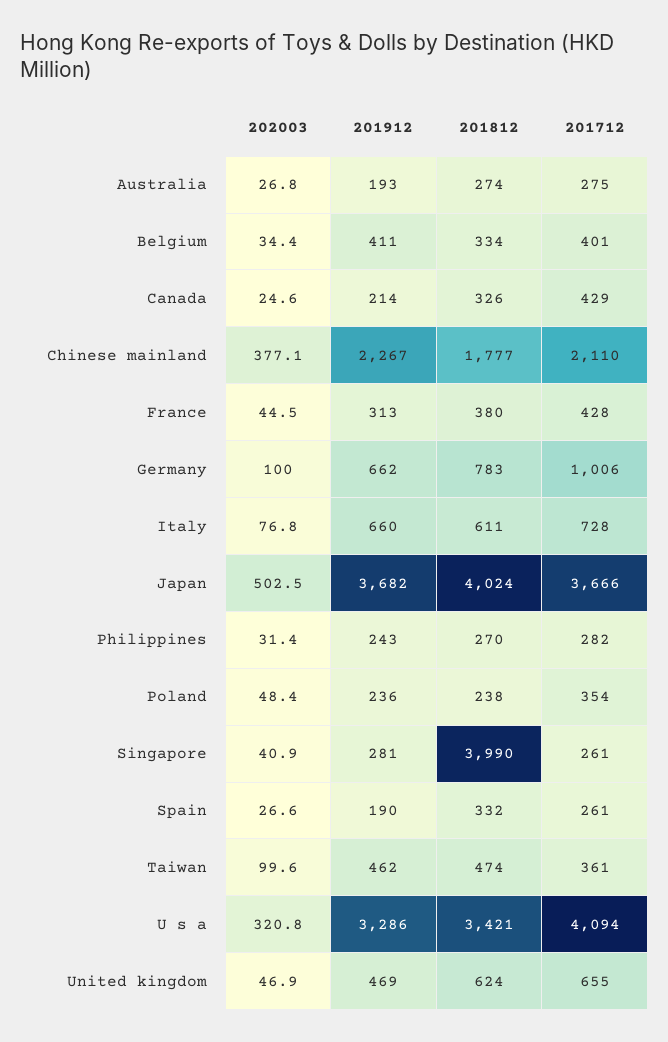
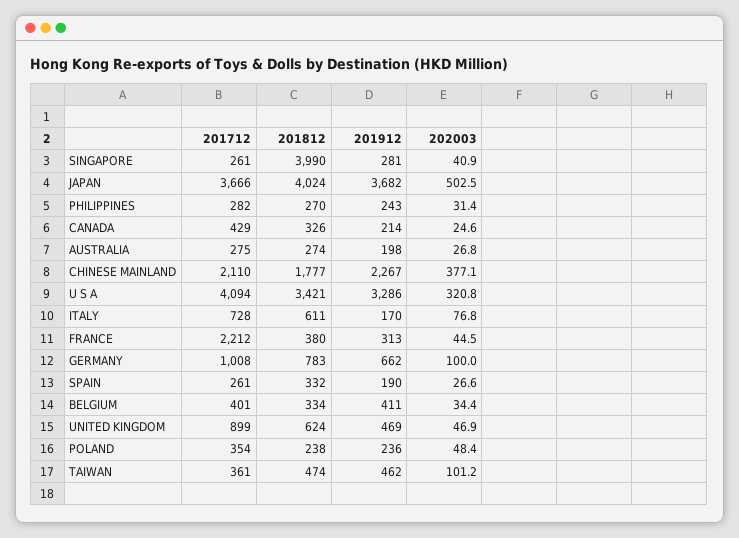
  {
    "202003": {
      "Australia": 26.8,
      "Belgium": 34.4,
      "Canada": 24.6,
      "Chinese mainland": 377.1,
      "France": 44.5,
      "Germany": 100,
      "Italy": 76.8,
      "Japan": 502.5,
      "Philippines": 31.4,
      "Poland": 48.4,
      "Singapore": 40.9,
      "Spain": 26.6,
-     "Taiwan": 99.6,
+     "Taiwan": 101.2,
      "U s a": 320.8,
      "United kingdom": 46.9
    },
    "201912": {
-     "Australia": 193,
+     "Australia": 198,
      "Belgium": 411,
      "Canada": 214,
      "Chinese mainland": 2267,
      "France": 313,
      "Germany": 662,
-     "Italy": 660,
+     "Italy": 170,
      "Japan": 3682,
      "Philippines": 243,
      "Poland": 236,
      "Singapore": 281,
      "Spain": 190,
      "Taiwan": 462,
      "U s a": 3286,
      "United kingdom": 469
    },
    "201812": {
      "Australia": 274,
      "Belgium": 334,
      "Canada": 326,
      "Chinese mainland": 1777,
      "France": 380,
      "Germany": 783,
      "Italy": 611,
      "Japan": 4024,
      "Philippines": 270,
      "Poland": 238,
      "Singapore": 3990,
      "Spain": 332,
      "Taiwan": 474,
      "U s a": 3421,
      "United kingdom": 624
    },
    "201712": {
      "Australia": 275,
      "Belgium": 401,
      "Canada": 429,
      "Chinese mainland": 2110,
-     "France": 428,
+     "France": 2212,
-     "Germany": 1006,
+     "Germany": 1008,
      "Italy": 728,
      "Japan": 3666,
      "Philippines": 282,
      "Poland": 354,
      "Singapore": 261,
      "Spain": 261,
      "Taiwan": 361,
      "U s a": 4094,
-     "United kingdom": 655
+     "United kingdom": 899
    }
  }

